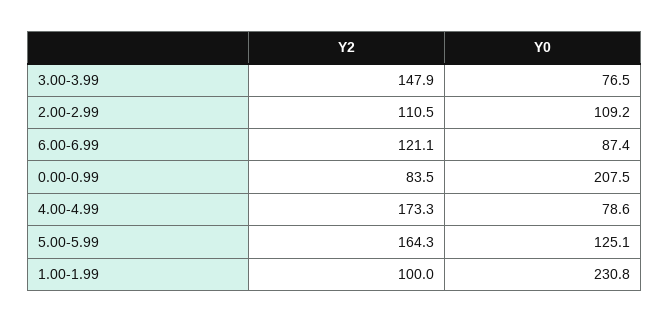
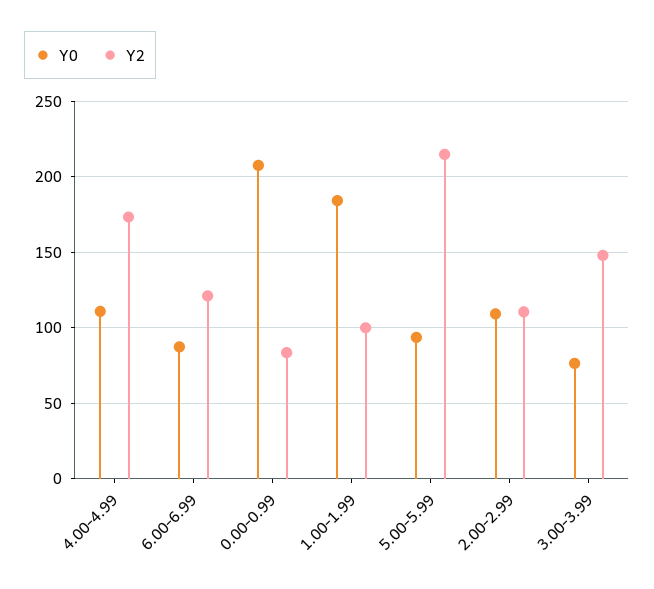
  {
    "Y2": {
      "3.00-3.99": 147.9,
      "2.00-2.99": 110.5,
      "6.00-6.99": 121.1,
      "0.00-0.99": 83.5,
      "4.00-4.99": 173.3,
-     "5.00-5.99": 164.3,
+     "5.00-5.99": 215,
      "1.00-1.99": 100
    },
    "Y0": {
      "3.00-3.99": 76.5,
      "2.00-2.99": 109.2,
      "6.00-6.99": 87.4,
      "0.00-0.99": 207.5,
-     "4.00-4.99": 78.6,
+     "4.00-4.99": 110,
-     "5.00-5.99": 125.1,
+     "5.00-5.99": 95,
-     "1.00-1.99": 230.8
+     "1.00-1.99": 185
    }
  }

